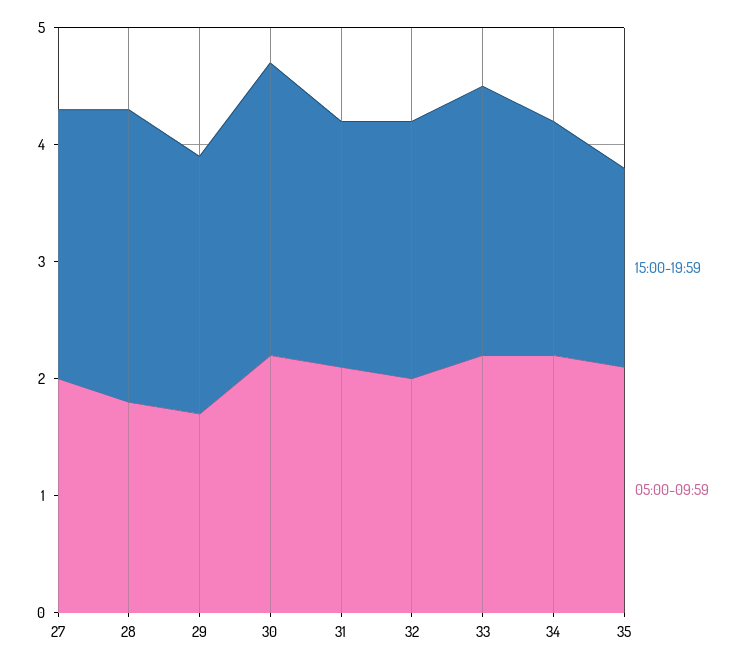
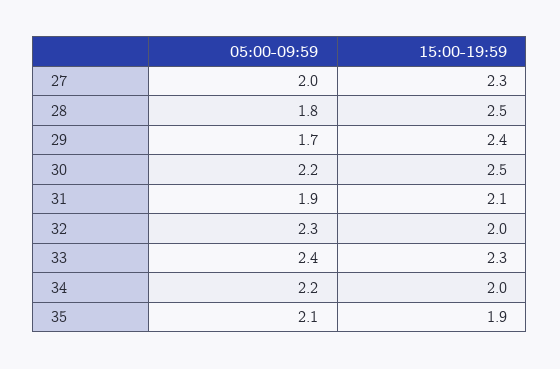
  {
    "15:00-19:59": {
      "27": 2.3,
      "28": 2.5,
-     "29": 2.2,
+     "29": 2.4,
      "30": 2.5,
      "31": 2.1,
-     "32": 2.2,
+     "32": 2,
      "33": 2.3,
      "34": 2,
-     "35": 1.7
+     "35": 1.9
    },
    "05:00-09:59": {
      "27": 2,
      "28": 1.8,
      "29": 1.7,
      "30": 2.2,
-     "31": 2.1,
+     "31": 1.9,
-     "32": 2,
+     "32": 2.3,
-     "33": 2.2,
+     "33": 2.4,
      "34": 2.2,
      "35": 2.1
    }
  }

